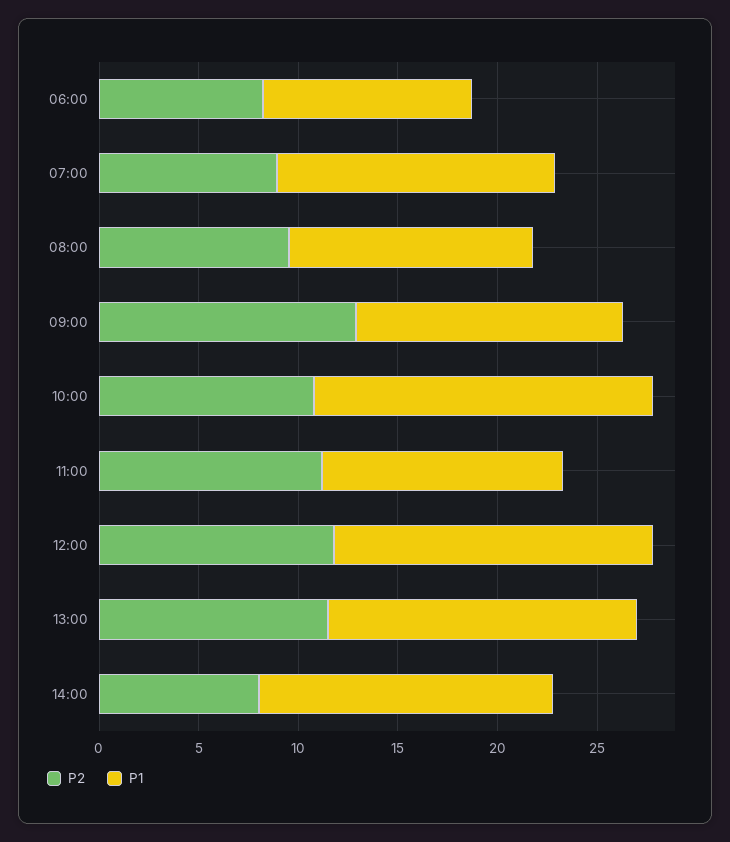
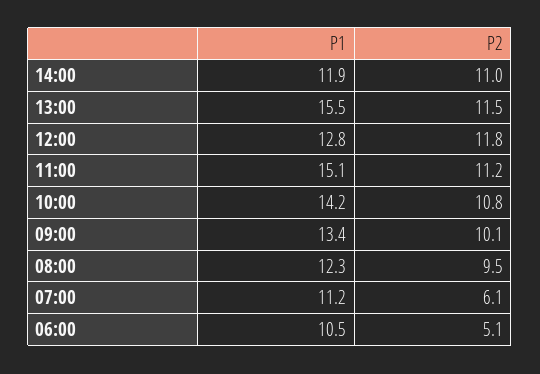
  {
    "P2": {
-     "06:00": 8,
+     "06:00": 5.1,
-     "07:00": 9,
+     "07:00": 6.1,
      "08:00": 9.5,
-     "09:00": 13,
+     "09:00": 10.1,
      "10:00": 10.8,
      "11:00": 11.2,
      "12:00": 11.8,
      "13:00": 11.5,
-     "14:00": 8
+     "14:00": 11
    },
    "P1": {
      "06:00": 10.5,
-     "07:00": 14,
+     "07:00": 11.2,
      "08:00": 12.3,
      "09:00": 13.4,
-     "10:00": 17,
+     "10:00": 14.2,
-     "11:00": 12,
+     "11:00": 15.1,
-     "12:00": 16,
+     "12:00": 12.8,
      "13:00": 15.5,
-     "14:00": 15
+     "14:00": 11.9
    }
  }

